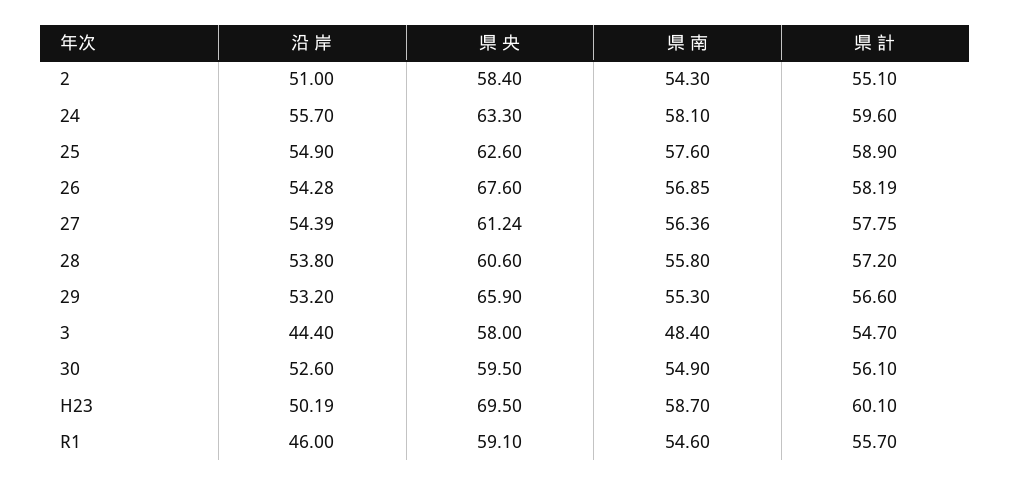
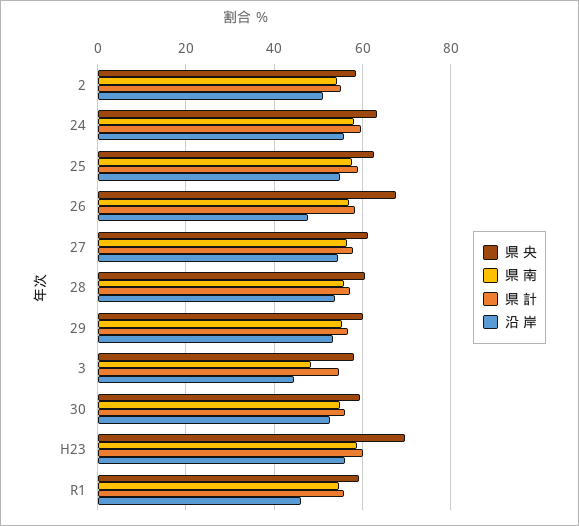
  {
    "沿 岸": {
      "2": 51,
      "24": 55.7,
      "25": 54.9,
-     "26": 54.28,
+     "26": 48,
      "27": 54.39,
      "28": 53.8,
      "29": 53.2,
      "3": 44.4,
      "30": 52.6,
-     "H23": 50.19,
+     "H23": 56,
      "R1": 46
    },
    "県 央": {
      "2": 58.4,
      "24": 63.3,
      "25": 62.6,
      "26": 67.6,
      "27": 61.24,
      "28": 60.6,
-     "29": 65.9,
+     "29": 60,
      "3": 58,
      "30": 59.5,
      "H23": 69.5,
      "R1": 59.1
    },
    "県 南": {
      "2": 54.3,
      "24": 58.1,
      "25": 57.6,
      "26": 56.85,
      "27": 56.36,
      "28": 55.8,
      "29": 55.3,
      "3": 48.4,
      "30": 54.9,
      "H23": 58.7,
      "R1": 54.6
    },
    "県 計": {
      "2": 55.1,
      "24": 59.6,
      "25": 58.9,
      "26": 58.19,
      "27": 57.75,
      "28": 57.2,
      "29": 56.6,
      "3": 54.7,
      "30": 56.1,
      "H23": 60.1,
      "R1": 55.7
    }
  }

